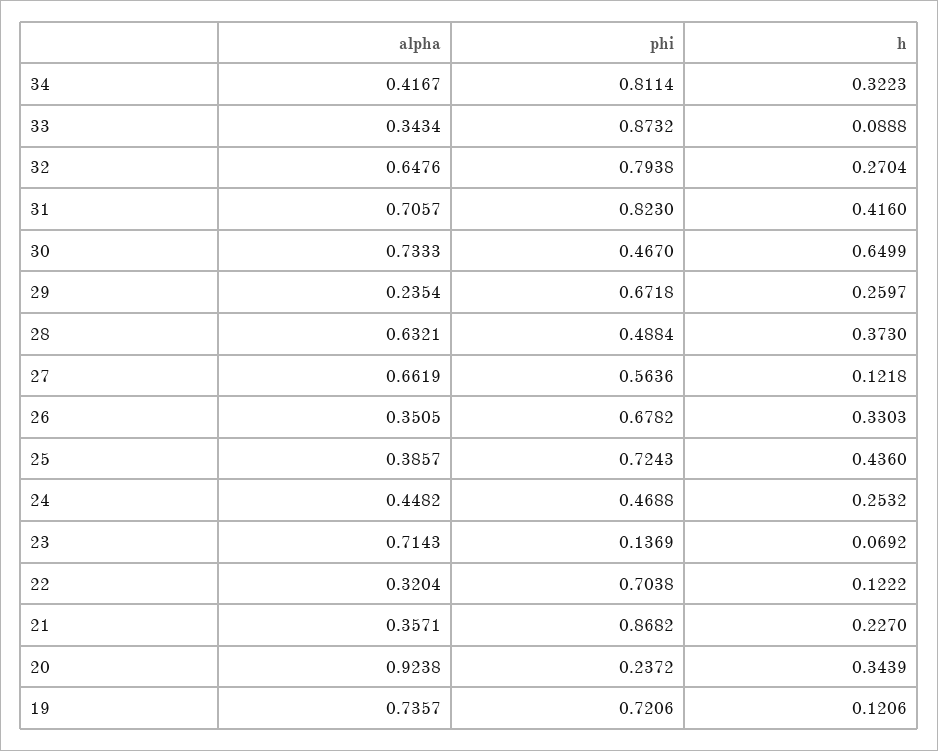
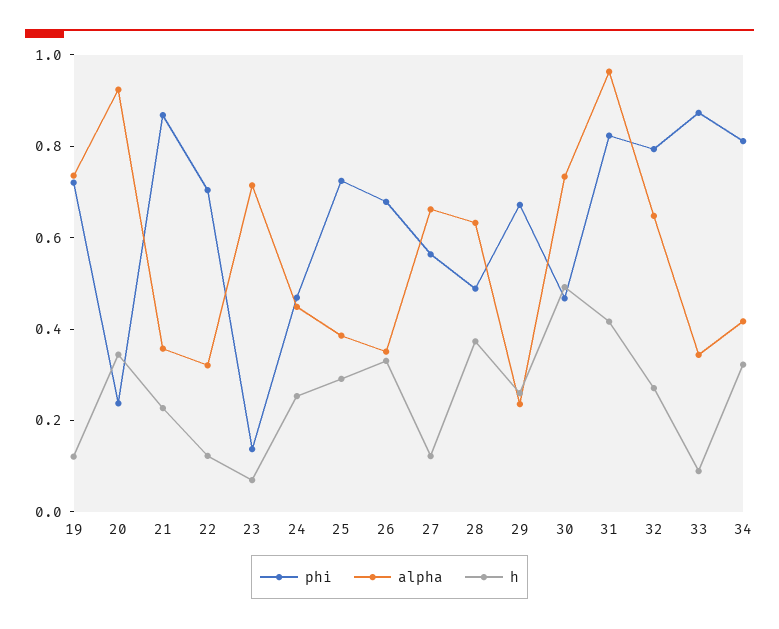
  {
    "alpha": {
      "34": 0.4167,
      "33": 0.3434,
      "32": 0.6476,
-     "31": 0.7057,
+     "31": 0.95,
      "30": 0.7333,
      "29": 0.2354,
      "28": 0.6321,
      "27": 0.6619,
      "26": 0.3505,
      "25": 0.3857,
      "24": 0.4482,
      "23": 0.7143,
      "22": 0.3204,
      "21": 0.3571,
      "20": 0.9238,
      "19": 0.7357
    },
    "phi": {
      "34": 0.8114,
      "33": 0.8732,
      "32": 0.7938,
      "31": 0.823,
      "30": 0.467,
      "29": 0.6718,
      "28": 0.4884,
      "27": 0.5636,
      "26": 0.6782,
      "25": 0.7243,
      "24": 0.4688,
      "23": 0.1369,
      "22": 0.7038,
      "21": 0.8682,
      "20": 0.2372,
      "19": 0.7206
    },
    "h": {
      "34": 0.3223,
      "33": 0.0888,
      "32": 0.2704,
      "31": 0.416,
-     "30": 0.6499,
+     "30": 0.5,
      "29": 0.2597,
      "28": 0.373,
      "27": 0.1218,
      "26": 0.3303,
-     "25": 0.436,
+     "25": 0.3,
      "24": 0.2532,
      "23": 0.0692,
      "22": 0.1222,
      "21": 0.227,
      "20": 0.3439,
      "19": 0.1206
    }
  }

